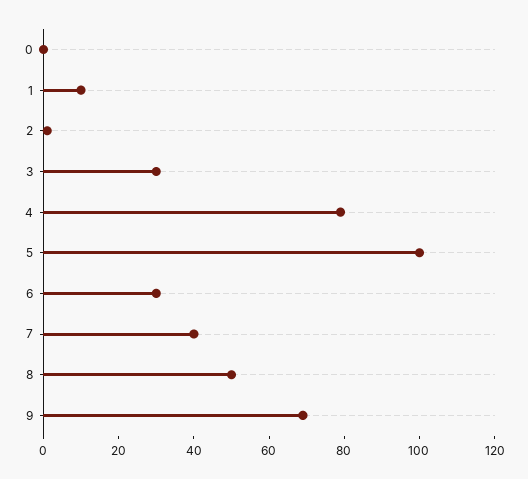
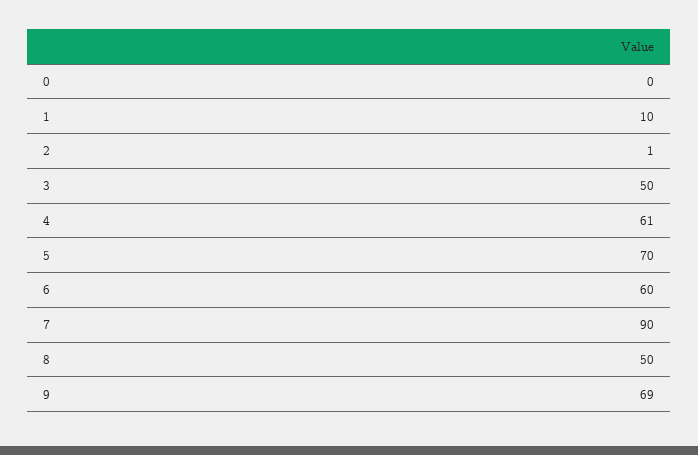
  {
    "0": 0,
    "1": 10,
    "2": 1,
-   "3": 30,
+   "3": 50,
-   "4": 80,
+   "4": 61,
-   "5": 100,
+   "5": 70,
-   "6": 30,
+   "6": 60,
-   "7": 40,
+   "7": 90,
    "8": 50,
    "9": 69
  }

